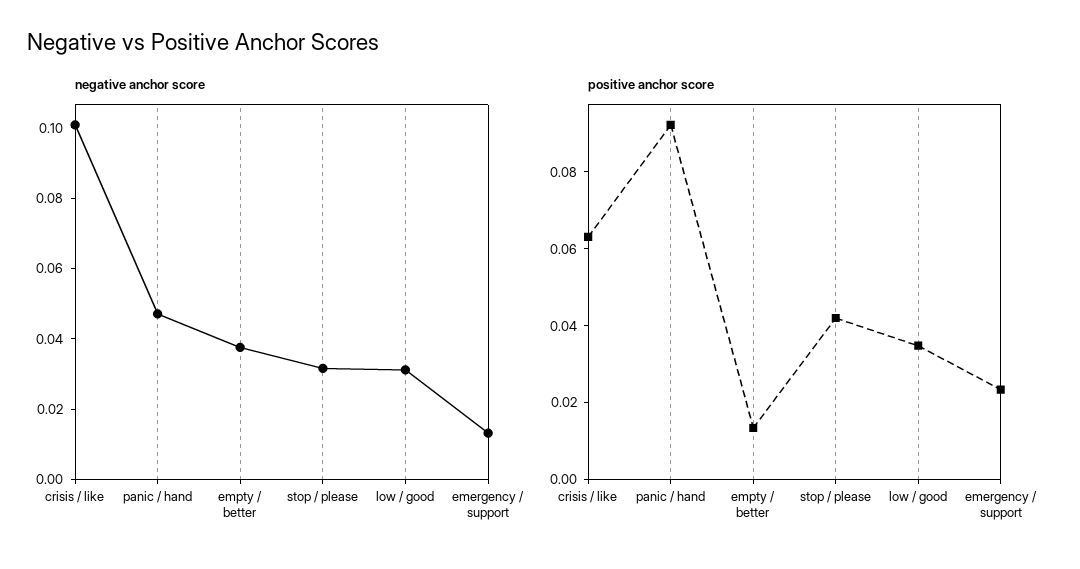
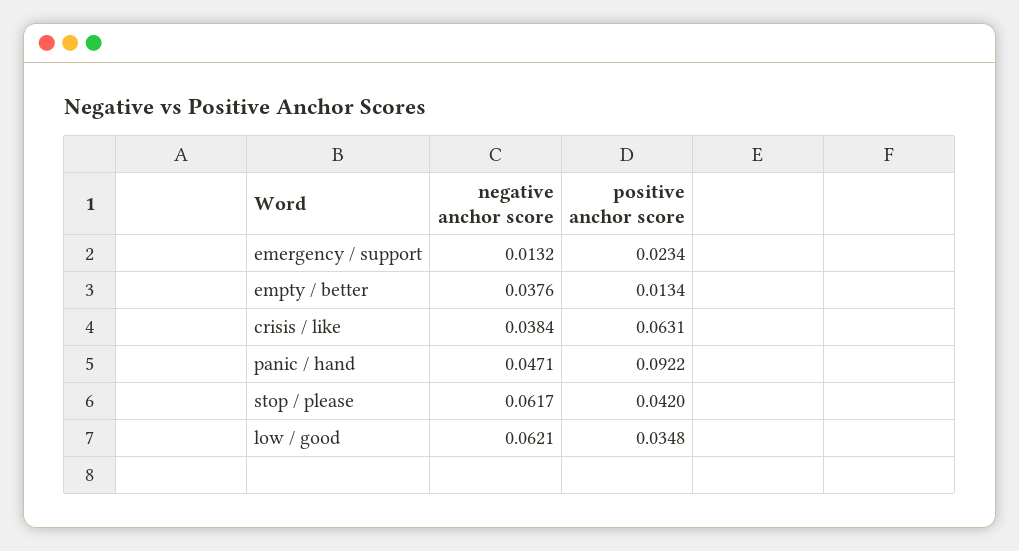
  {
    "negative anchor score": {
-     "crisis / like": 0.1,
+     "crisis / like": 0.0384,
      "panic / hand": 0.0471,
      "empty / better": 0.0376,
-     "stop / please": 0.03,
+     "stop / please": 0.0617,
-     "low / good": 0.03,
+     "low / good": 0.0621,
      "emergency / support": 0.0132
    },
    "positive anchor score": {
      "crisis / like": 0.0631,
      "panic / hand": 0.0922,
      "empty / better": 0.0134,
      "stop / please": 0.042,
      "low / good": 0.0348,
      "emergency / support": 0.0234
    }
  }

